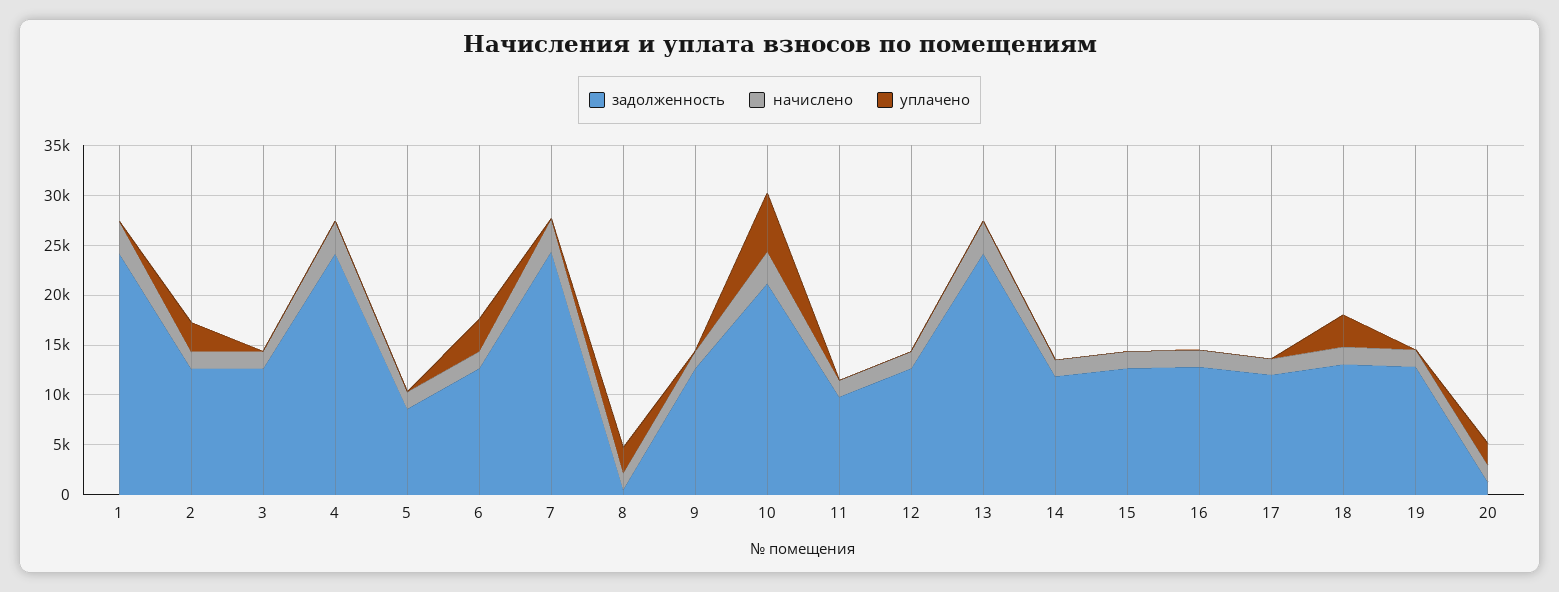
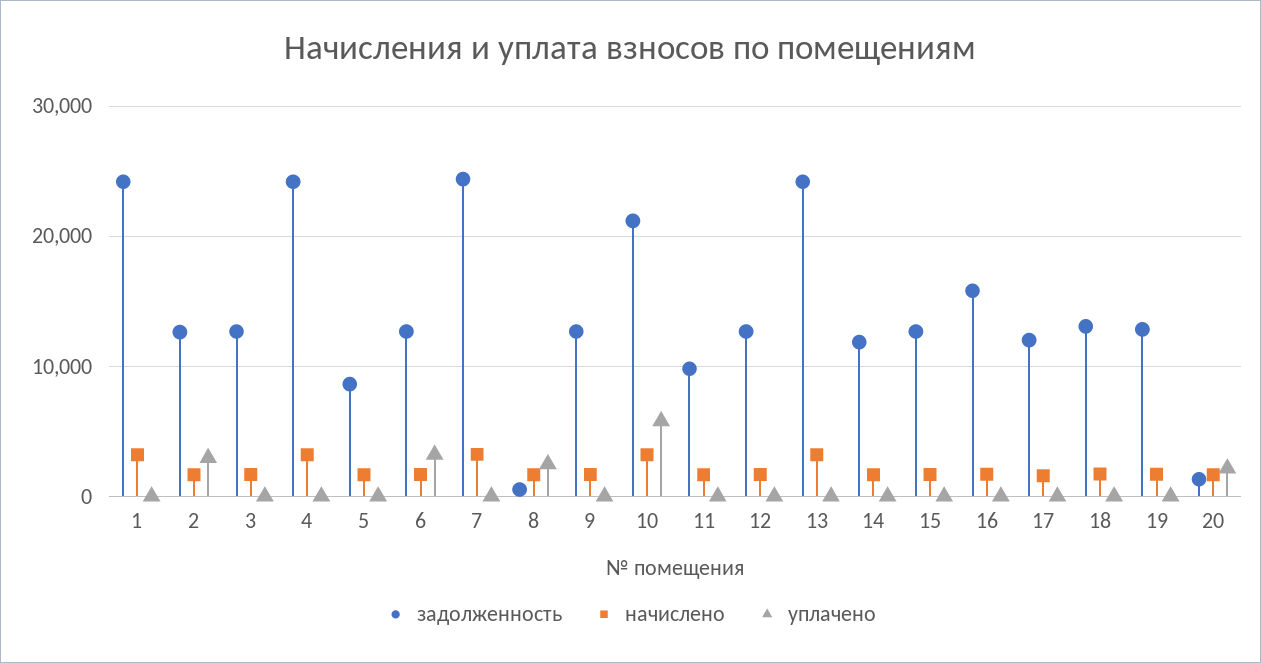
  {
    "задолженность": {
      "1": 24000,
      "2": 13000,
      "3": 13000,
      "4": 24000,
      "5": 9000,
      "6": 13000,
      "7": 24000,
      "8": 1000,
      "9": 13000,
      "10": 21000,
      "11": 10000,
      "12": 13000,
      "13": 24000,
      "14": 12000,
      "15": 13000,
-     "16": 13000,
+     "16": 16000,
      "17": 12000,
      "18": 13000,
      "19": 13000,
      "20": 1000
    },
    "начислено": {
      "1": 3000,
      "2": 2000,
      "3": 2000,
      "4": 3000,
      "5": 2000,
      "6": 2000,
      "7": 3000,
      "8": 2000,
      "9": 2000,
      "10": 3000,
      "11": 2000,
      "12": 2000,
      "13": 3000,
      "14": 2000,
      "15": 2000,
      "16": 2000,
      "17": 2000,
      "18": 2000,
      "19": 2000,
      "20": 2000
    },
    "уплачено": {
      "1": 0,
      "2": 3000,
      "3": 0,
      "4": 0,
      "5": 0,
      "6": 3000,
      "7": 0,
      "8": 2000,
      "9": 0,
      "10": 6000,
      "11": 0,
      "12": 0,
      "13": 0,
      "14": 0,
      "15": 0,
      "16": 0,
      "17": 0,
-     "18": 3000,
+     "18": 0,
      "19": 0,
      "20": 2000
    }
  }

